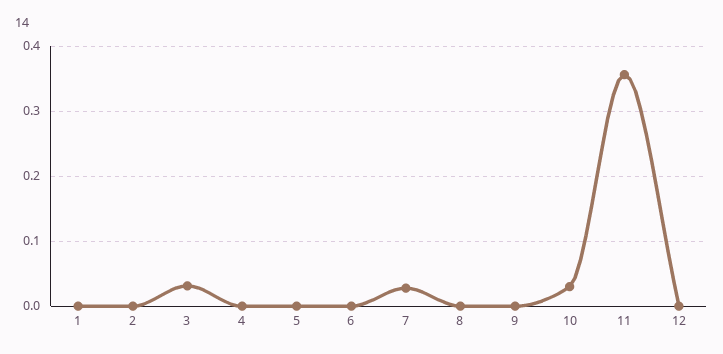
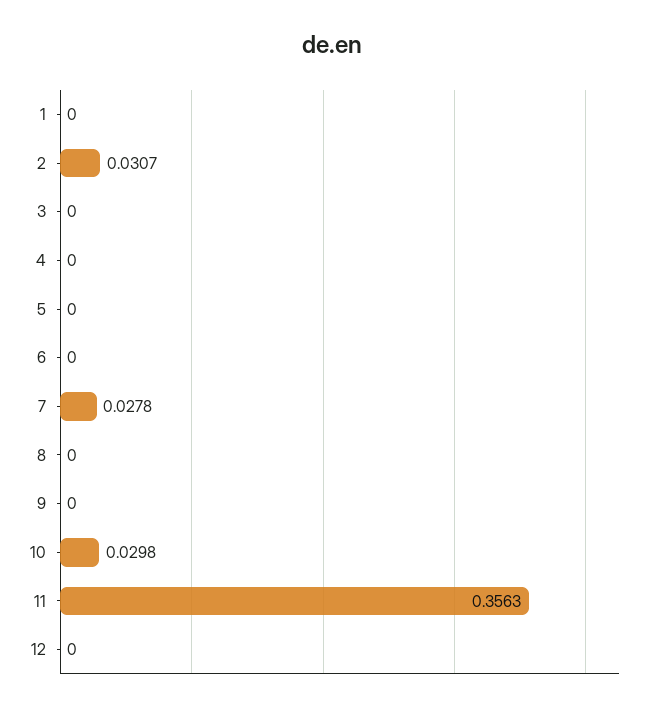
  {
    "1": 0,
-   "2": 0,
+   "2": 0.0307,
-   "3": 0.03,
+   "3": 0,
    "4": 0,
    "5": 0,
    "6": 0,
    "7": 0.0278,
    "8": 0,
    "9": 0,
    "10": 0.0298,
    "11": 0.3563,
    "12": 0
  }

